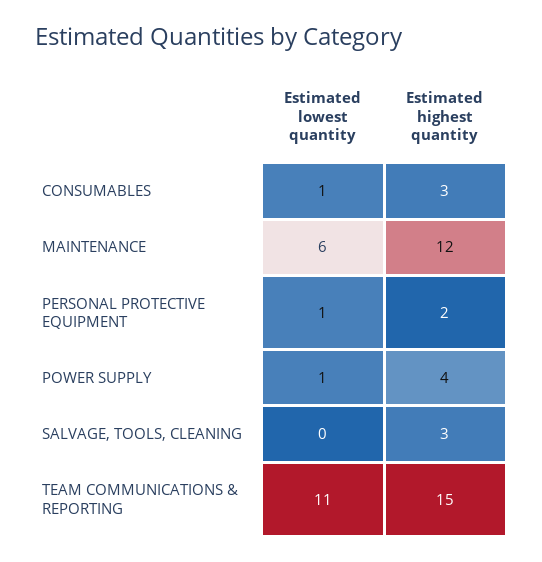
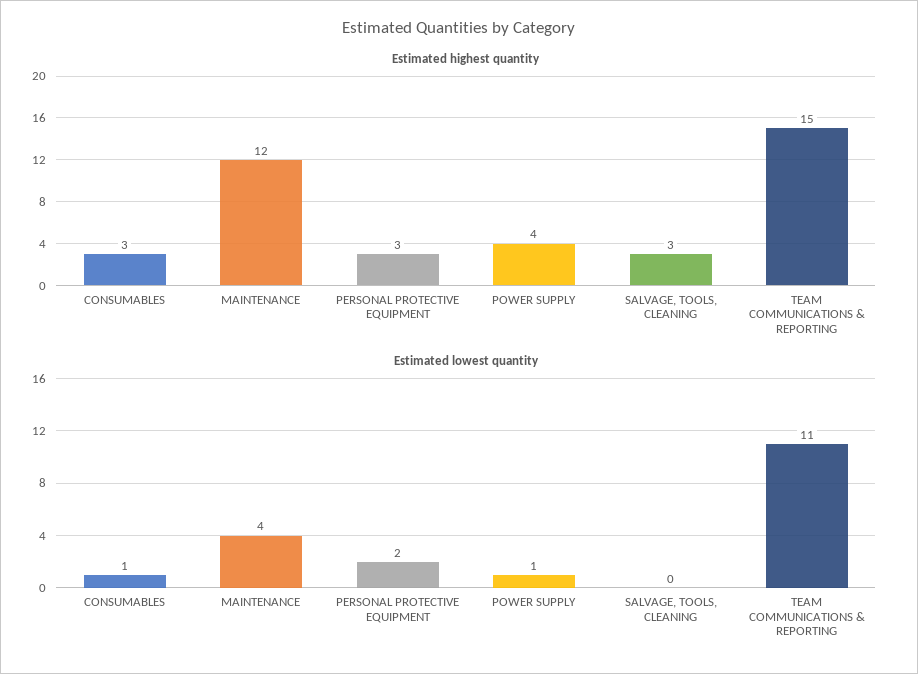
  {
    "Estimated lowest quantity": {
      "CONSUMABLES": 1,
-     "MAINTENANCE": 6,
+     "MAINTENANCE": 4,
-     "PERSONAL PROTECTIVE EQUIPMENT": 1,
+     "PERSONAL PROTECTIVE EQUIPMENT": 2,
      "POWER SUPPLY": 1,
      "SALVAGE, TOOLS, CLEANING": 0,
      "TEAM COMMUNICATIONS & REPORTING": 11
    },
    "Estimated highest quantity": {
      "CONSUMABLES": 3,
      "MAINTENANCE": 12,
-     "PERSONAL PROTECTIVE EQUIPMENT": 2,
+     "PERSONAL PROTECTIVE EQUIPMENT": 3,
      "POWER SUPPLY": 4,
      "SALVAGE, TOOLS, CLEANING": 3,
      "TEAM COMMUNICATIONS & REPORTING": 15
    }
  }

